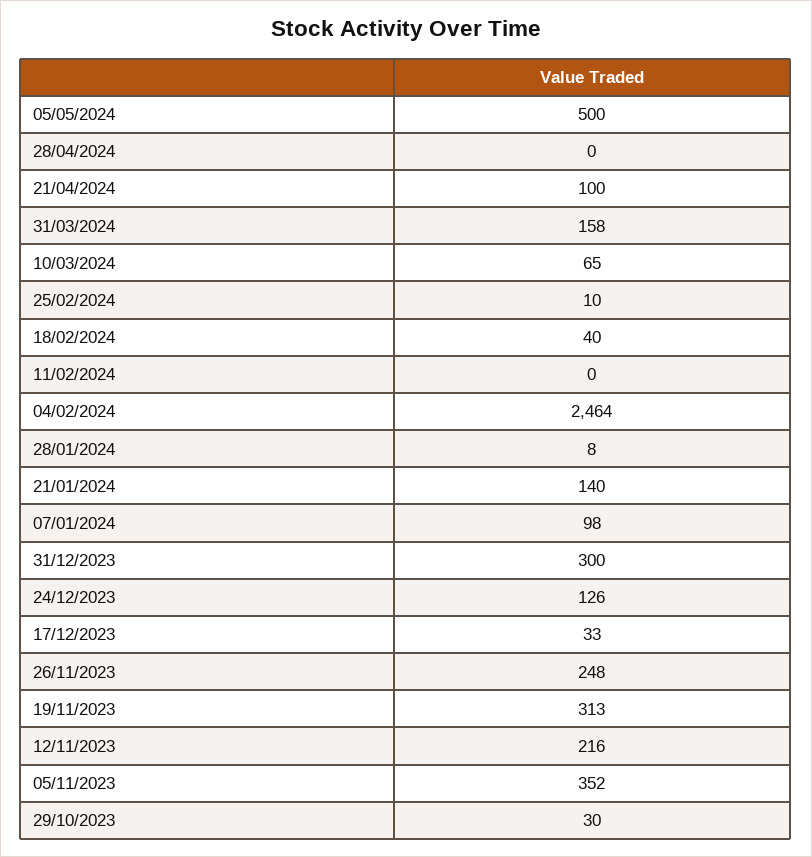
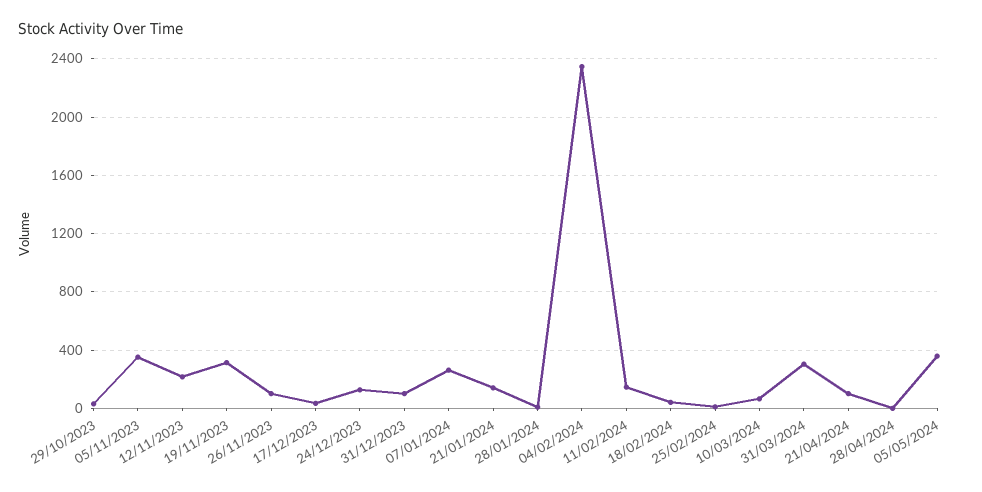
  {
-   "05/05/2024": 500,
+   "05/05/2024": 350,
    "28/04/2024": 0,
    "21/04/2024": 100,
-   "31/03/2024": 158,
+   "31/03/2024": 300,
    "10/03/2024": 65,
    "25/02/2024": 10,
    "18/02/2024": 40,
-   "11/02/2024": 0,
+   "11/02/2024": 150,
-   "04/02/2024": 2464,
+   "04/02/2024": 2350,
    "28/01/2024": 8,
    "21/01/2024": 140,
-   "07/01/2024": 98,
+   "07/01/2024": 250,
-   "31/12/2023": 300,
+   "31/12/2023": 100,
    "24/12/2023": 126,
    "17/12/2023": 33,
-   "26/11/2023": 248,
+   "26/11/2023": 100,
    "19/11/2023": 313,
    "12/11/2023": 216,
    "05/11/2023": 352,
    "29/10/2023": 30
  }

